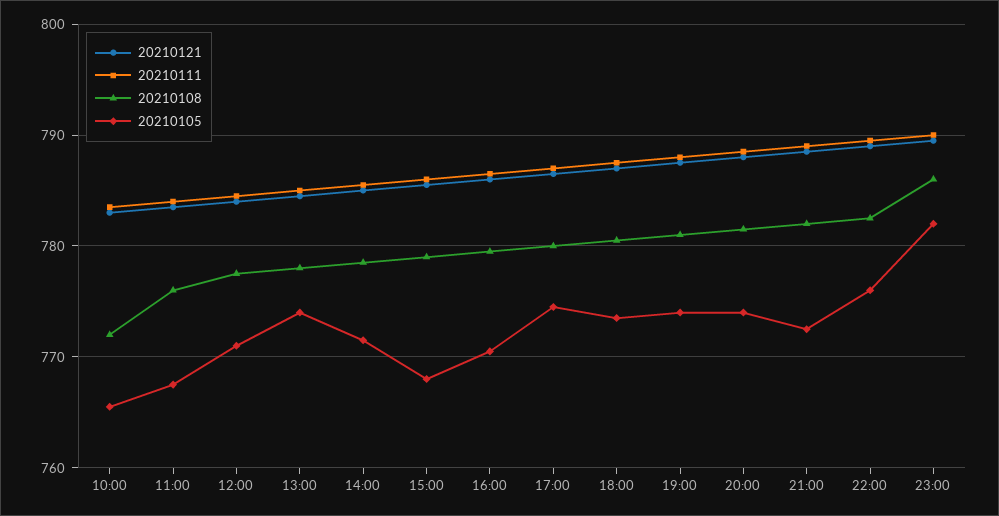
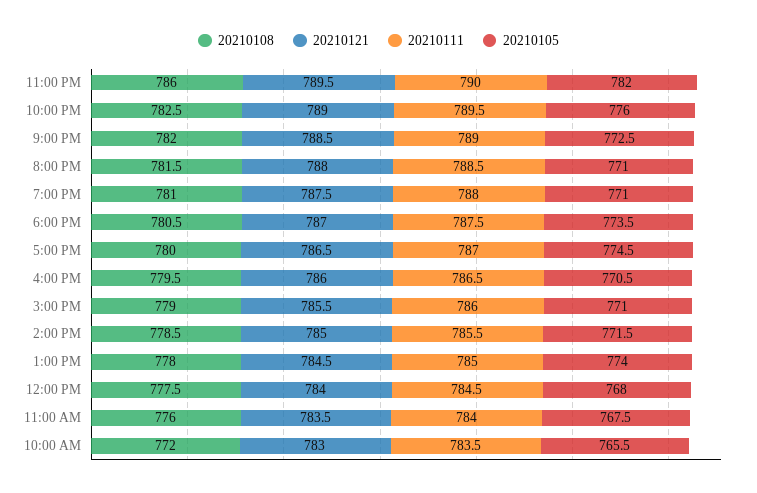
  {
    "20210121": {
      "10:00": 783,
      "11:00": 783.5,
      "12:00": 784,
      "13:00": 784.5,
      "14:00": 785,
      "15:00": 785.5,
      "16:00": 786,
      "17:00": 786.5,
      "18:00": 787,
      "19:00": 787.5,
      "20:00": 788,
      "21:00": 788.5,
      "22:00": 789,
      "23:00": 789.5
    },
    "20210111": {
      "10:00": 783.5,
      "11:00": 784,
      "12:00": 784.5,
      "13:00": 785,
      "14:00": 785.5,
      "15:00": 786,
      "16:00": 786.5,
      "17:00": 787,
      "18:00": 787.5,
      "19:00": 788,
      "20:00": 788.5,
      "21:00": 789,
      "22:00": 789.5,
      "23:00": 790
    },
    "20210108": {
      "10:00": 772,
      "11:00": 776,
      "12:00": 777.5,
      "13:00": 778,
      "14:00": 778.5,
      "15:00": 779,
      "16:00": 779.5,
      "17:00": 780,
      "18:00": 780.5,
      "19:00": 781,
      "20:00": 781.5,
      "21:00": 782,
      "22:00": 782.5,
      "23:00": 786
    },
    "20210105": {
      "10:00": 765.5,
      "11:00": 767.5,
-     "12:00": 771,
+     "12:00": 768,
      "13:00": 774,
      "14:00": 771.5,
-     "15:00": 768,
+     "15:00": 771,
      "16:00": 770.5,
      "17:00": 774.5,
      "18:00": 773.5,
-     "19:00": 774,
+     "19:00": 771,
-     "20:00": 774,
+     "20:00": 771,
      "21:00": 772.5,
      "22:00": 776,
      "23:00": 782
    }
  }

